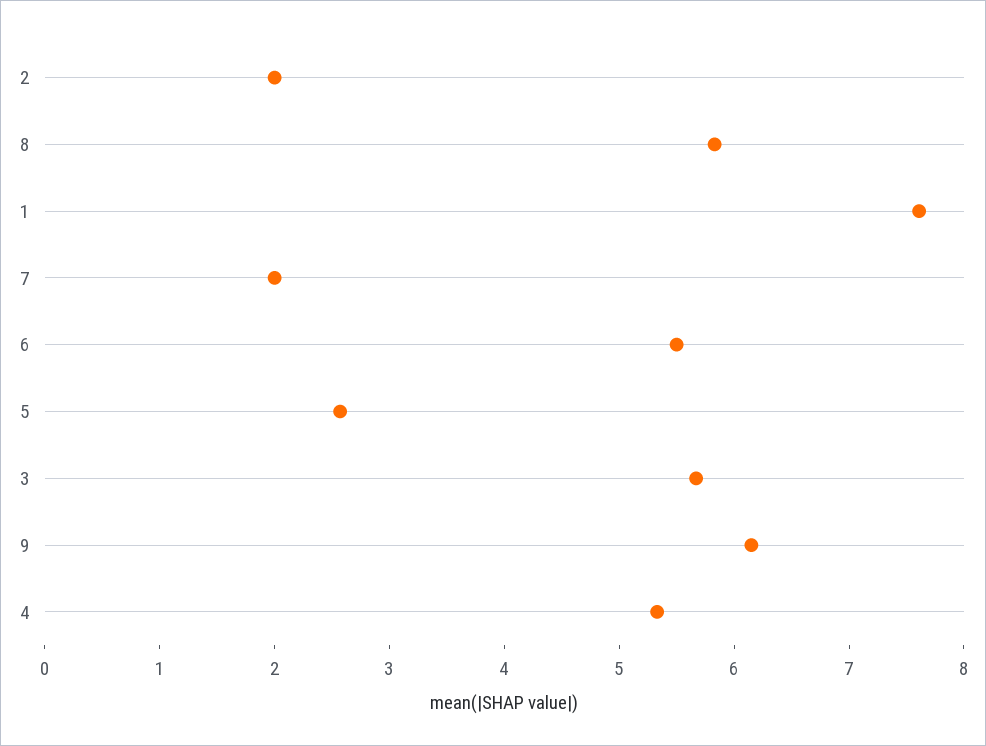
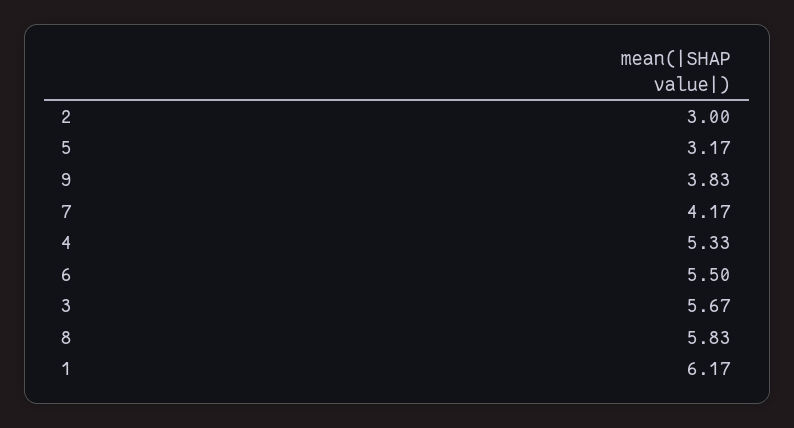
  {
-   "2": 2,
+   "2": 3,
    "8": 5.83,
-   "1": 7.6,
+   "1": 6.17,
-   "7": 2,
+   "7": 4.17,
    "6": 5.5,
-   "5": 2.6,
+   "5": 3.17,
    "3": 5.67,
-   "9": 6.2,
+   "9": 3.83,
    "4": 5.33
  }

